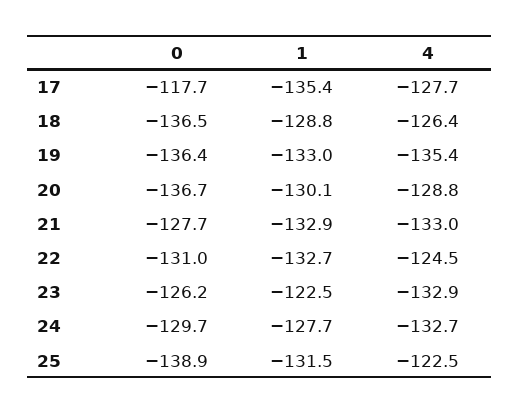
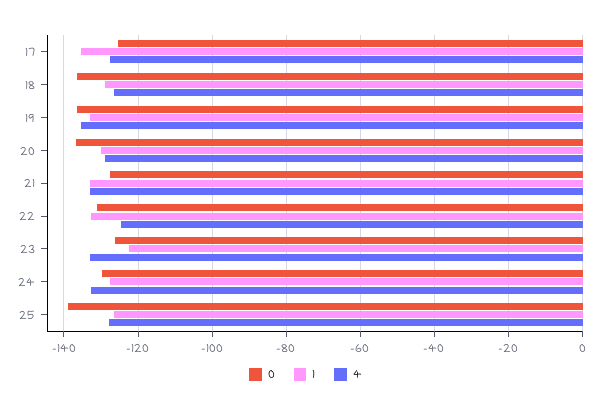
  {
    "0": {
-     "17": -117.7,
+     "17": -126,
      "18": -136.5,
      "19": -136.4,
      "20": -136.7,
      "21": -127.7,
      "22": -131,
      "23": -126.2,
      "24": -129.7,
      "25": -138.9
    },
    "1": {
      "17": -135.4,
      "18": -128.8,
      "19": -133,
      "20": -130.1,
      "21": -132.9,
      "22": -132.7,
      "23": -122.5,
      "24": -127.7,
-     "25": -131.5
+     "25": -126
    },
    "4": {
      "17": -127.7,
      "18": -126.4,
      "19": -135.4,
      "20": -128.8,
      "21": -133,
      "22": -124.5,
      "23": -132.9,
      "24": -132.7,
-     "25": -122.5
+     "25": -128
    }
  }

